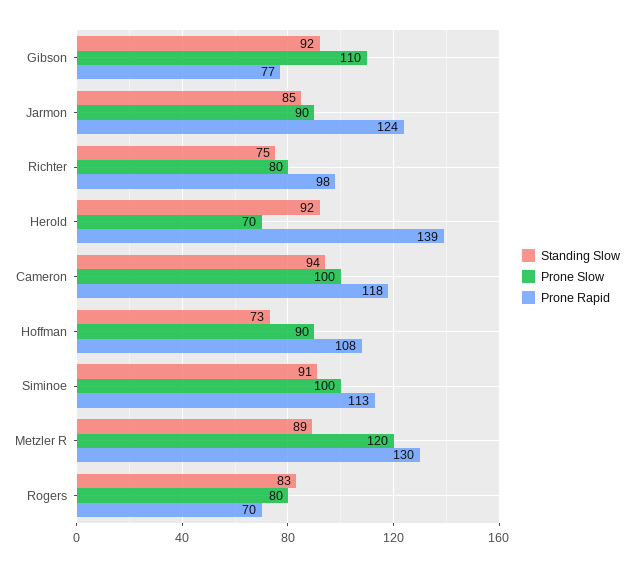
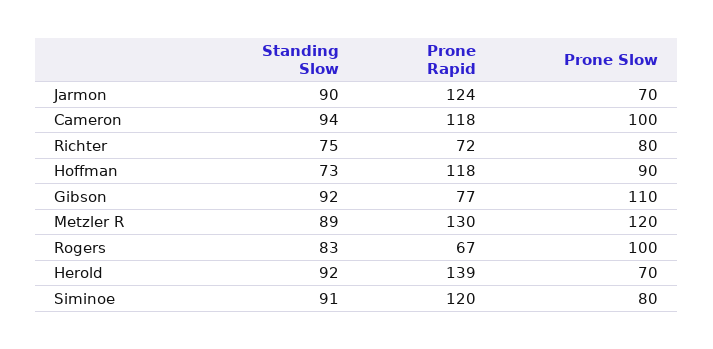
  {
    "Standing Slow": {
      "Gibson": 92,
-     "Jarmon": 85,
+     "Jarmon": 90,
      "Richter": 75,
      "Herold": 92,
      "Cameron": 94,
      "Hoffman": 73,
      "Siminoe": 91,
      "Metzler R": 89,
      "Rogers": 83
    },
    "Prone Slow": {
      "Gibson": 110,
-     "Jarmon": 90,
+     "Jarmon": 70,
      "Richter": 80,
      "Herold": 70,
      "Cameron": 100,
      "Hoffman": 90,
-     "Siminoe": 100,
+     "Siminoe": 80,
      "Metzler R": 120,
-     "Rogers": 80
+     "Rogers": 100
    },
    "Prone Rapid": {
      "Gibson": 77,
      "Jarmon": 124,
-     "Richter": 98,
+     "Richter": 72,
      "Herold": 139,
      "Cameron": 118,
-     "Hoffman": 108,
+     "Hoffman": 118,
-     "Siminoe": 113,
+     "Siminoe": 120,
      "Metzler R": 130,
-     "Rogers": 70
+     "Rogers": 67
    }
  }

